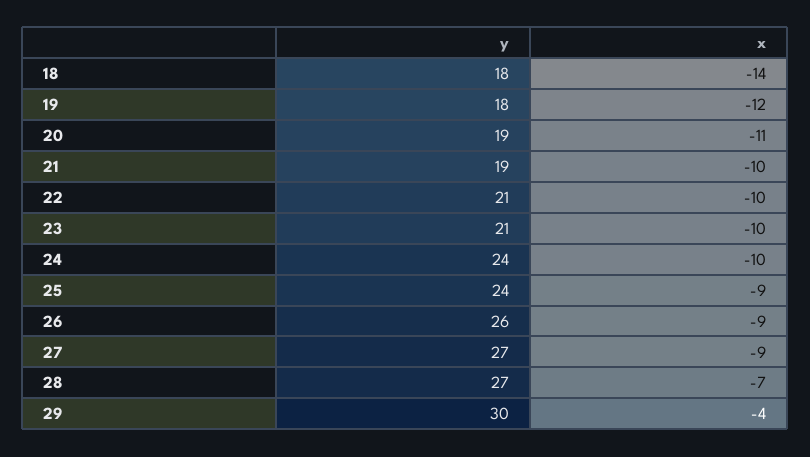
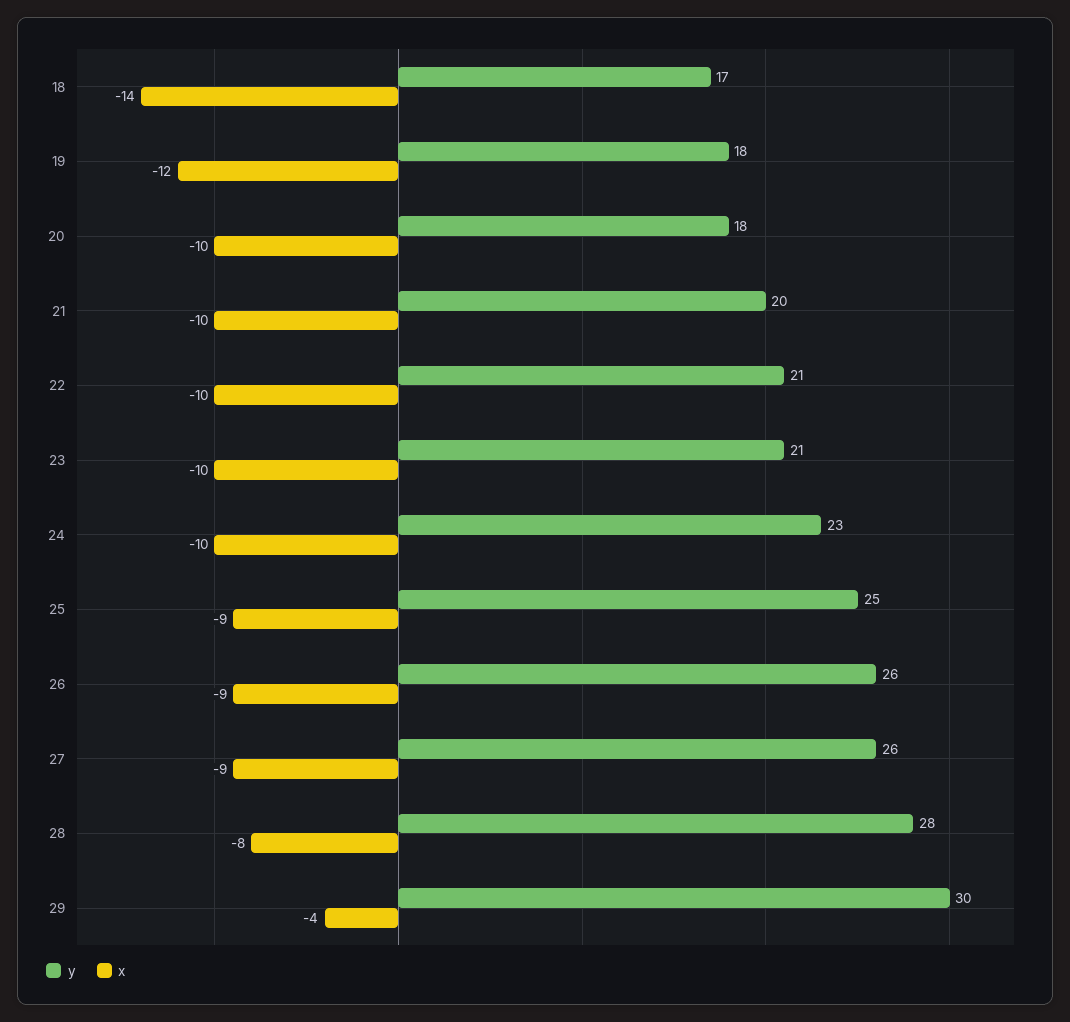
  {
    "y": {
-     "18": 18,
+     "18": 17,
      "19": 18,
-     "20": 19,
+     "20": 18,
-     "21": 19,
+     "21": 20,
      "22": 21,
      "23": 21,
-     "24": 24,
+     "24": 23,
-     "25": 24,
+     "25": 25,
      "26": 26,
-     "27": 27,
+     "27": 26,
-     "28": 27,
+     "28": 28,
      "29": 30
    },
    "x": {
      "18": -14,
      "19": -12,
-     "20": -11,
+     "20": -10,
      "21": -10,
      "22": -10,
      "23": -10,
      "24": -10,
      "25": -9,
      "26": -9,
      "27": -9,
-     "28": -7,
+     "28": -8,
      "29": -4
    }
  }

